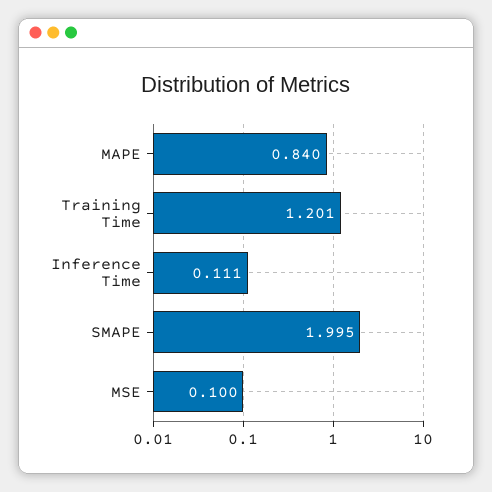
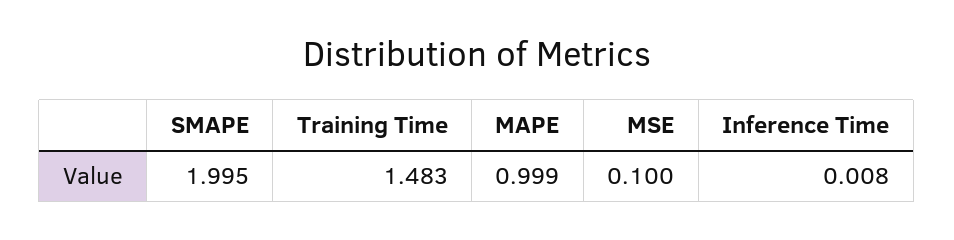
  {
-   "MAPE": 0.84,
+   "MAPE": 0.999,
-   "Training Time": 1.201,
+   "Training Time": 1.483,
-   "Inference Time": 0.111,
+   "Inference Time": 0.008,
    "SMAPE": 1.995,
    "MSE": 0.1
  }

